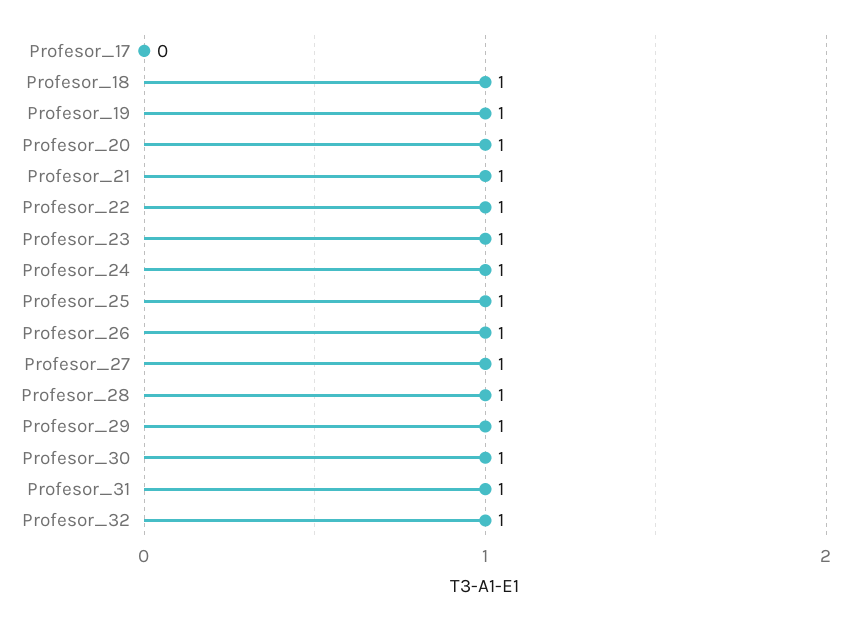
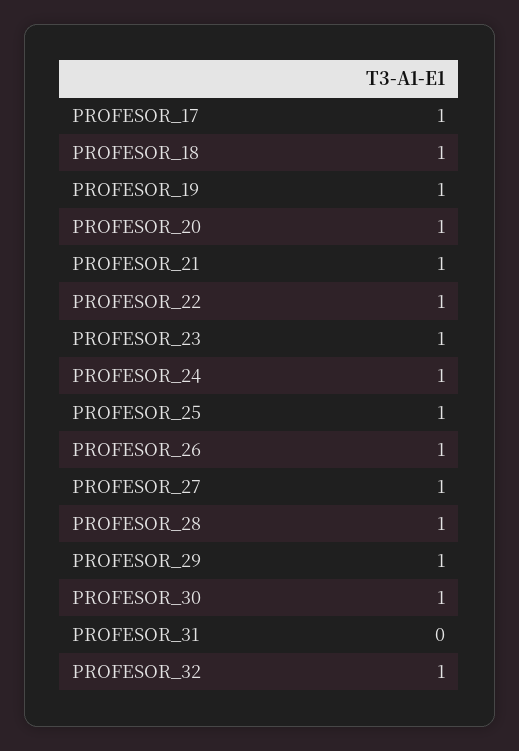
  {
-   "Profesor_17": 0,
+   "Profesor_17": 1,
    "Profesor_18": 1,
    "Profesor_19": 1,
    "Profesor_20": 1,
    "Profesor_21": 1,
    "Profesor_22": 1,
    "Profesor_23": 1,
    "Profesor_24": 1,
    "Profesor_25": 1,
    "Profesor_26": 1,
    "Profesor_27": 1,
    "Profesor_28": 1,
    "Profesor_29": 1,
    "Profesor_30": 1,
-   "Profesor_31": 1,
+   "Profesor_31": 0,
    "Profesor_32": 1
  }

